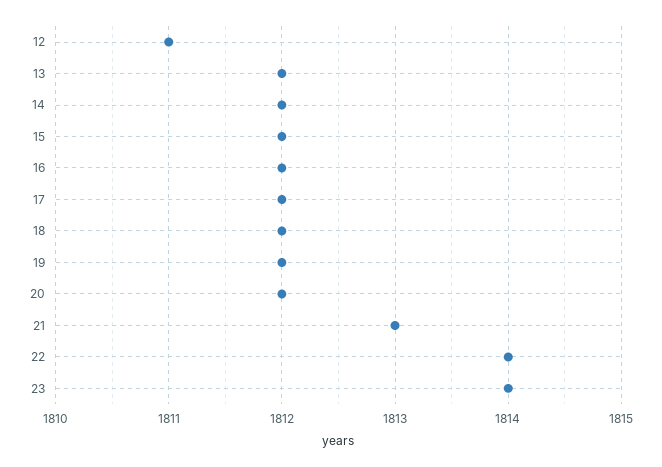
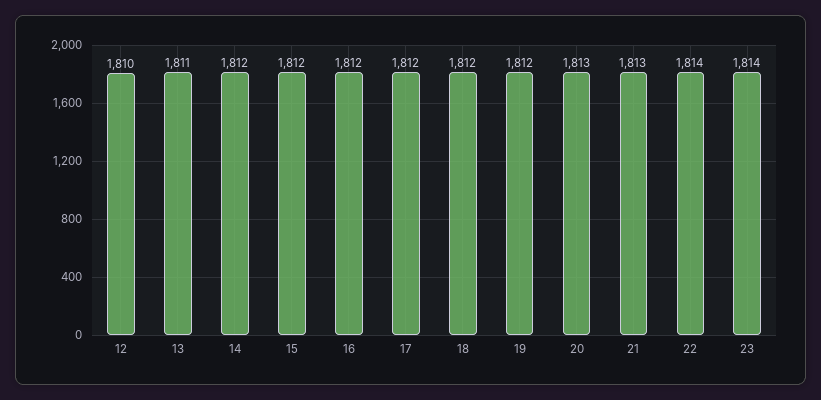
  {
-   "12": 1811,
+   "12": 1810,
-   "13": 1812,
+   "13": 1811,
    "14": 1812,
    "15": 1812,
    "16": 1812,
    "17": 1812,
    "18": 1812,
    "19": 1812,
-   "20": 1812,
+   "20": 1813,
    "21": 1813,
    "22": 1814,
    "23": 1814
  }

